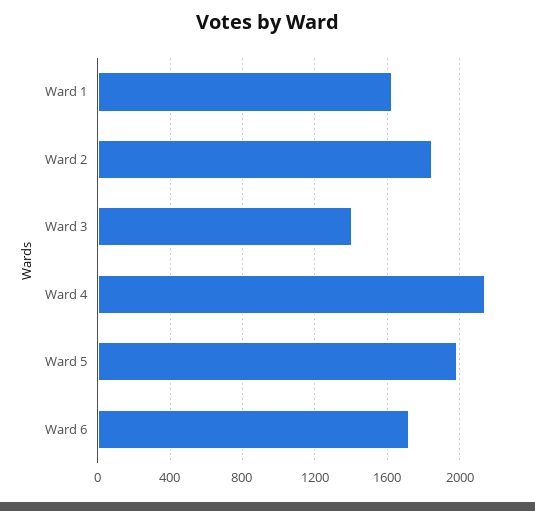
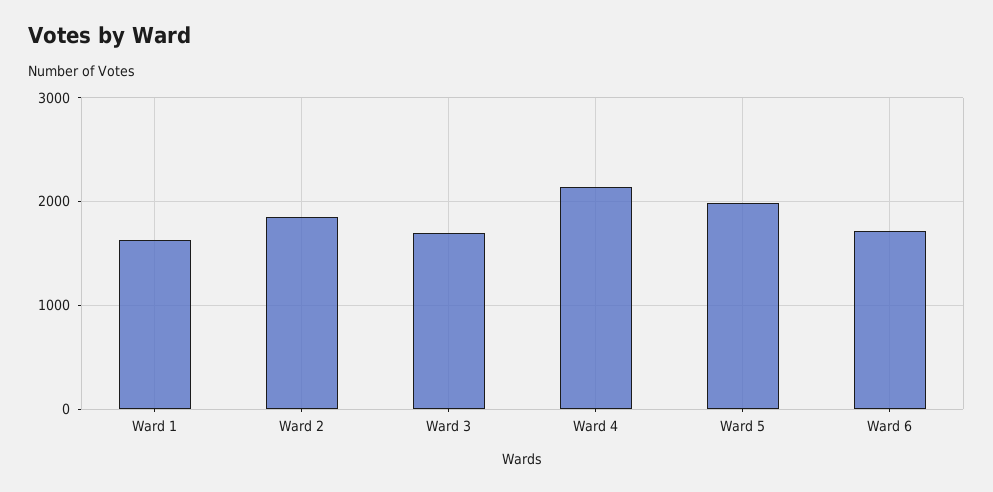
  {
    "Ward 1": 1650,
    "Ward 2": 1850,
-   "Ward 3": 1400,
+   "Ward 3": 1700,
    "Ward 4": 2150,
    "Ward 5": 2000,
    "Ward 6": 1700
  }

